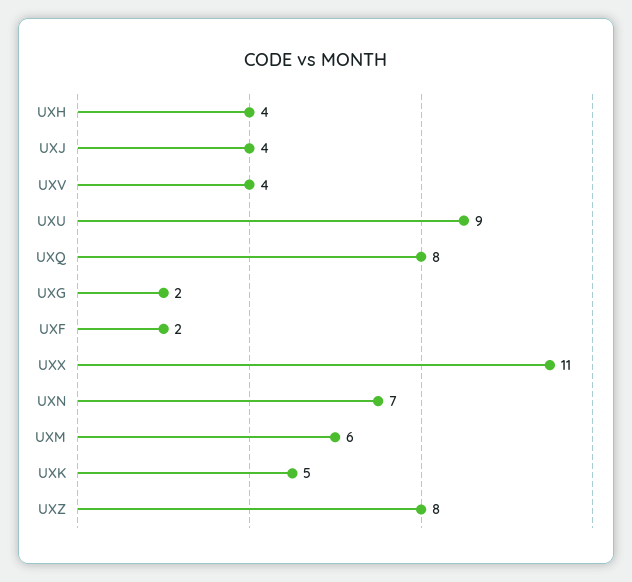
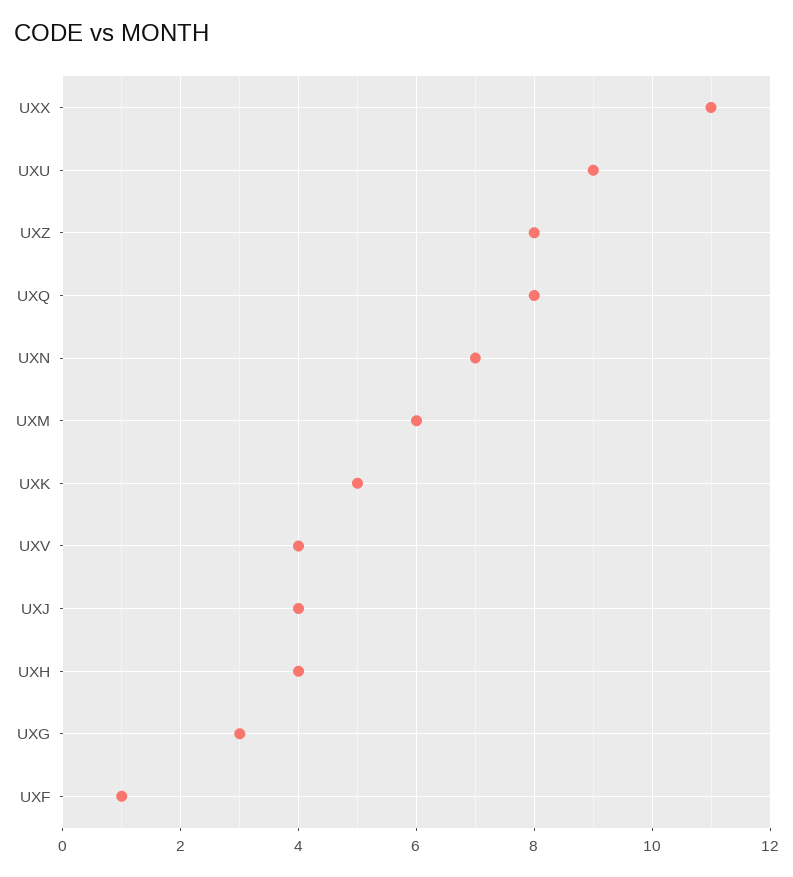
  {
    "UXH": 4,
    "UXJ": 4,
    "UXV": 4,
    "UXU": 9,
    "UXQ": 8,
-   "UXG": 2,
+   "UXG": 3,
-   "UXF": 2,
+   "UXF": 1,
    "UXX": 11,
    "UXN": 7,
    "UXM": 6,
    "UXK": 5,
    "UXZ": 8
  }

